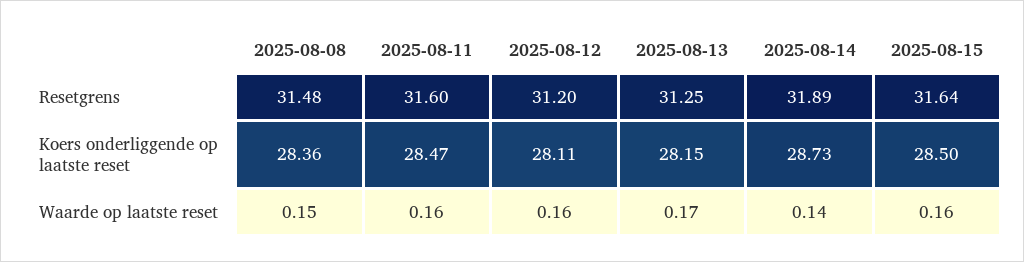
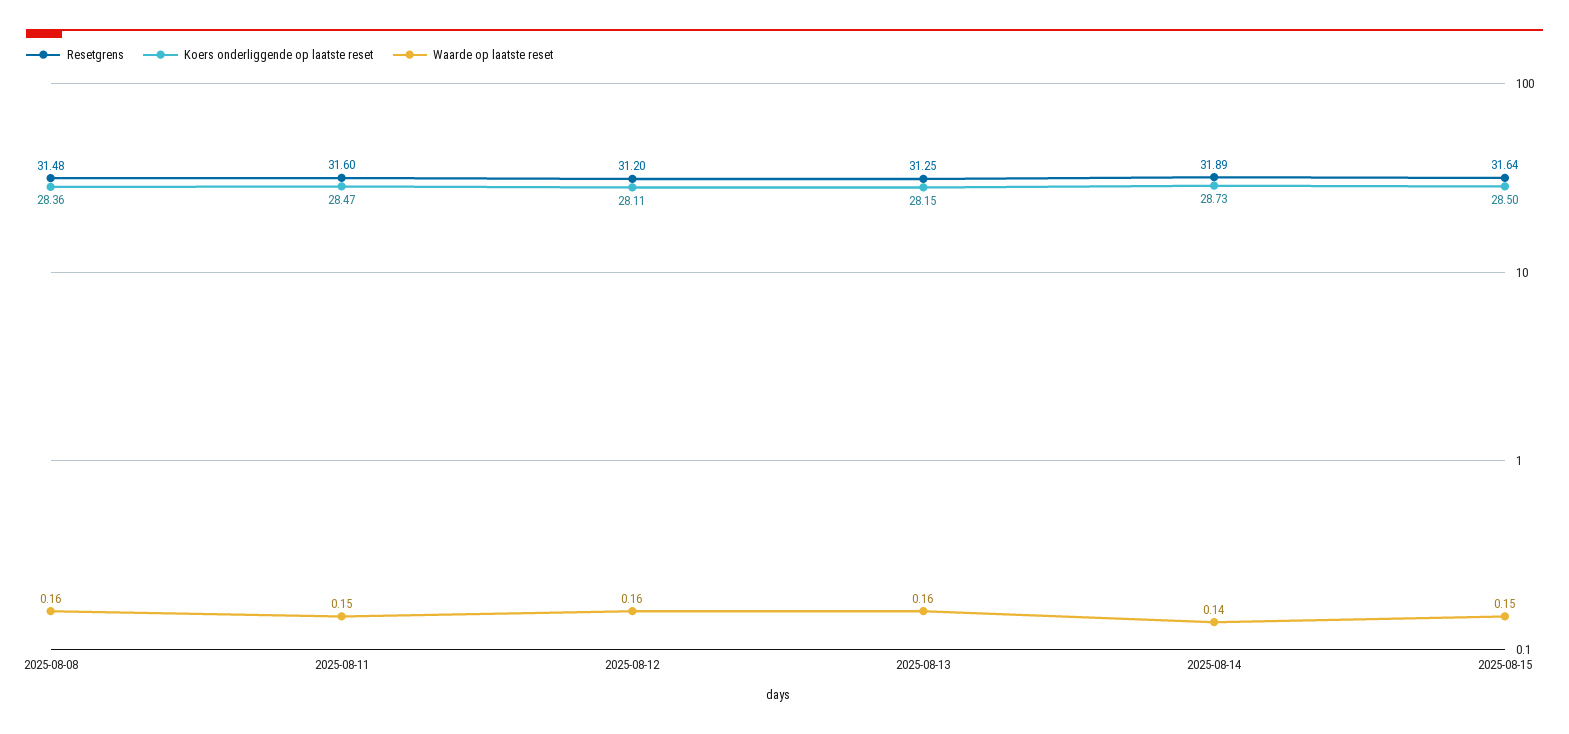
  {
    "Resetgrens": {
      "2025-08-08": 31.48,
      "2025-08-11": 31.6,
      "2025-08-12": 31.2,
      "2025-08-13": 31.25,
      "2025-08-14": 31.89,
      "2025-08-15": 31.64
    },
    "Koers onderliggende op laatste reset": {
      "2025-08-08": 28.36,
      "2025-08-11": 28.47,
      "2025-08-12": 28.11,
      "2025-08-13": 28.15,
      "2025-08-14": 28.73,
      "2025-08-15": 28.5
    },
    "Waarde op laatste reset": {
-     "2025-08-08": 0.15,
+     "2025-08-08": 0.16,
-     "2025-08-11": 0.16,
+     "2025-08-11": 0.15,
      "2025-08-12": 0.16,
-     "2025-08-13": 0.17,
+     "2025-08-13": 0.16,
      "2025-08-14": 0.14,
-     "2025-08-15": 0.16
+     "2025-08-15": 0.15
    }
  }

